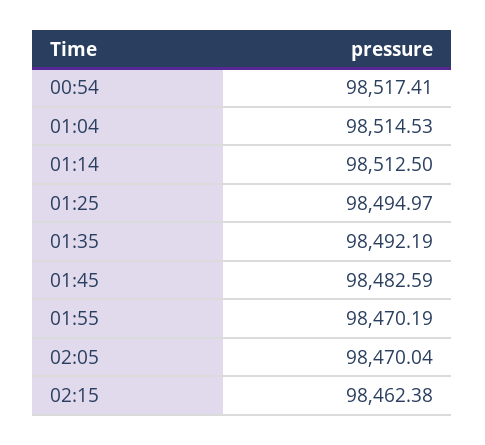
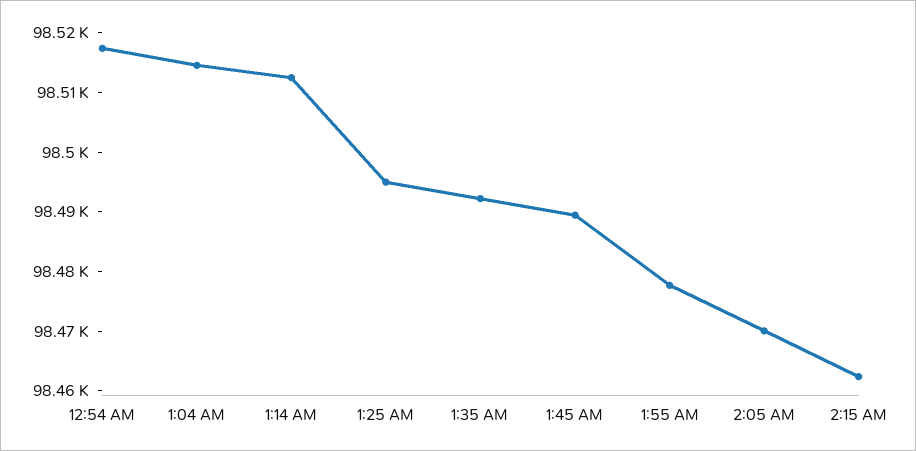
  {
    "00:54": 98517.41,
    "01:04": 98514.53,
    "01:14": 98512.5,
    "01:25": 98494.97,
    "01:35": 98492.19,
-   "01:45": 98482.59,
+   "01:45": 98490,
-   "01:55": 98470.19,
+   "01:55": 98478,
    "02:05": 98470.04,
    "02:15": 98462.38
  }

